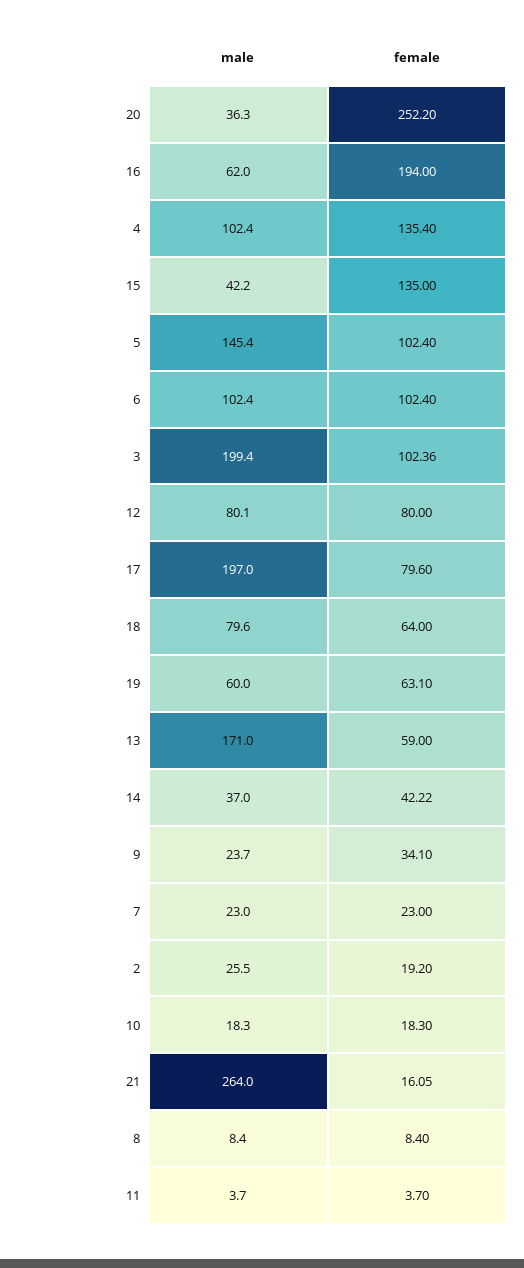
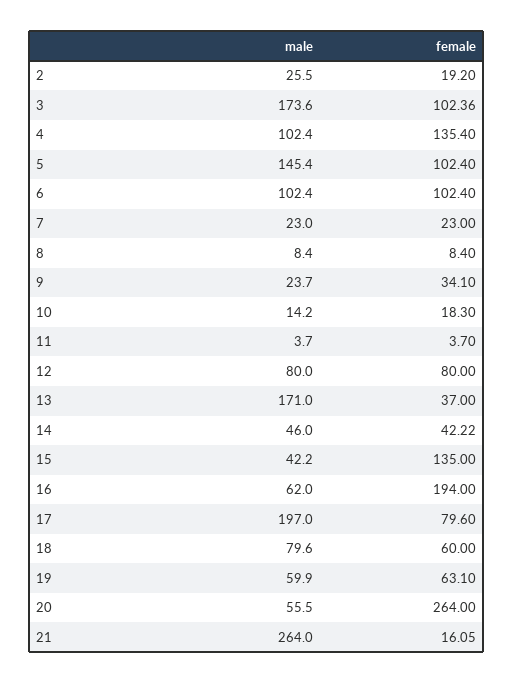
  {
    "male": {
-     "20": 36.3,
+     "20": 55.5,
      "16": 62,
      "4": 102.4,
      "15": 42.2,
      "5": 145.4,
      "6": 102.4,
-     "3": 199.4,
+     "3": 173.6,
-     "12": 80.1,
+     "12": 80,
      "17": 197,
      "18": 79.6,
-     "19": 60,
+     "19": 59.9,
      "13": 171,
-     "14": 37,
+     "14": 46,
      "9": 23.7,
      "7": 23,
      "2": 25.5,
-     "10": 18.3,
+     "10": 14.2,
      "21": 264,
      "8": 8.4,
      "11": 3.7
    },
    "female": {
-     "20": 252.2,
+     "20": 264,
      "16": 194,
      "4": 135.4,
      "15": 135,
      "5": 102.4,
      "6": 102.4,
      "3": 102.36,
      "12": 80,
      "17": 79.6,
-     "18": 64,
+     "18": 60,
      "19": 63.1,
-     "13": 59,
+     "13": 37,
      "14": 42.22,
      "9": 34.1,
      "7": 23,
      "2": 19.2,
      "10": 18.3,
      "21": 16.05,
      "8": 8.4,
      "11": 3.7
    }
  }

